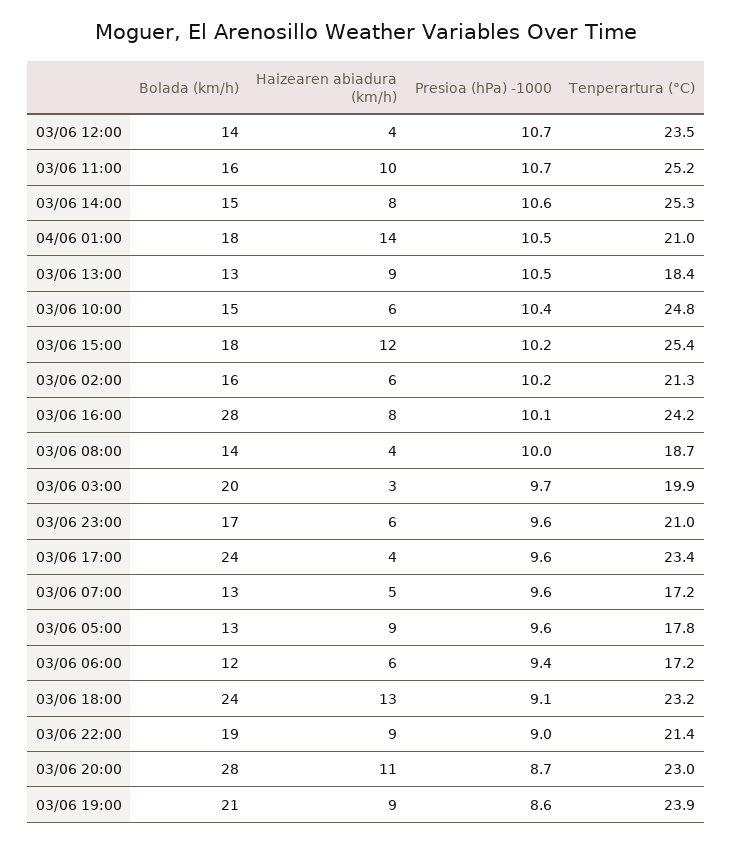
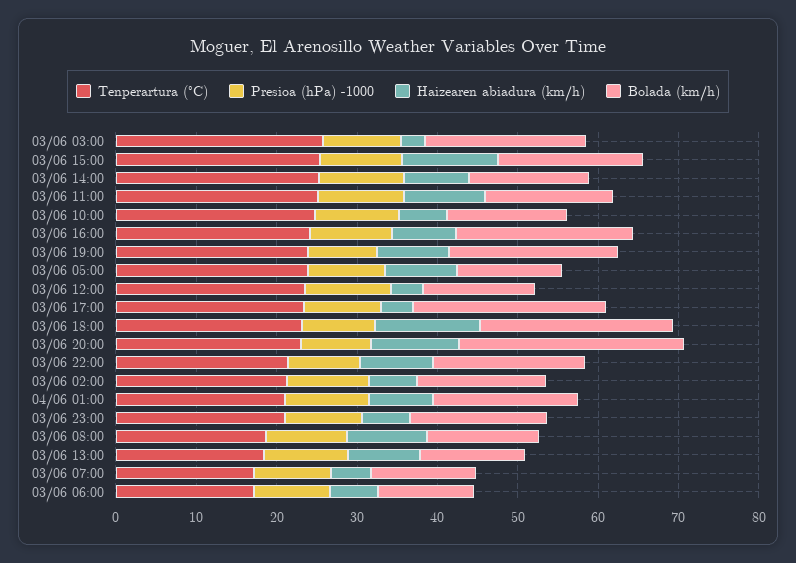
  {
    "Bolada (km/h)": {
      "03/06 12:00": 14,
      "03/06 11:00": 16,
      "03/06 14:00": 15,
      "04/06 01:00": 18,
      "03/06 13:00": 13,
      "03/06 10:00": 15,
      "03/06 15:00": 18,
      "03/06 02:00": 16,
-     "03/06 16:00": 28,
+     "03/06 16:00": 22,
      "03/06 08:00": 14,
      "03/06 03:00": 20,
      "03/06 23:00": 17,
      "03/06 17:00": 24,
      "03/06 07:00": 13,
      "03/06 05:00": 13,
      "03/06 06:00": 12,
      "03/06 18:00": 24,
      "03/06 22:00": 19,
      "03/06 20:00": 28,
      "03/06 19:00": 21
    },
    "Haizearen abiadura (km/h)": {
      "03/06 12:00": 4,
      "03/06 11:00": 10,
      "03/06 14:00": 8,
-     "04/06 01:00": 14,
+     "04/06 01:00": 8,
      "03/06 13:00": 9,
      "03/06 10:00": 6,
      "03/06 15:00": 12,
      "03/06 02:00": 6,
      "03/06 16:00": 8,
-     "03/06 08:00": 4,
+     "03/06 08:00": 10,
      "03/06 03:00": 3,
      "03/06 23:00": 6,
      "03/06 17:00": 4,
      "03/06 07:00": 5,
      "03/06 05:00": 9,
      "03/06 06:00": 6,
      "03/06 18:00": 13,
      "03/06 22:00": 9,
      "03/06 20:00": 11,
      "03/06 19:00": 9
    },
    "Presioa (hPa) -1000": {
      "03/06 12:00": 10.7,
      "03/06 11:00": 10.7,
      "03/06 14:00": 10.6,
      "04/06 01:00": 10.5,
      "03/06 13:00": 10.5,
      "03/06 10:00": 10.4,
      "03/06 15:00": 10.2,
      "03/06 02:00": 10.2,
      "03/06 16:00": 10.1,
      "03/06 08:00": 10,
      "03/06 03:00": 9.7,
      "03/06 23:00": 9.6,
      "03/06 17:00": 9.6,
      "03/06 07:00": 9.6,
      "03/06 05:00": 9.6,
      "03/06 06:00": 9.4,
      "03/06 18:00": 9.1,
      "03/06 22:00": 9,
      "03/06 20:00": 8.7,
      "03/06 19:00": 8.6
    },
    "Tenperartura (°C)": {
      "03/06 12:00": 23.5,
      "03/06 11:00": 25.2,
      "03/06 14:00": 25.3,
      "04/06 01:00": 21,
      "03/06 13:00": 18.4,
      "03/06 10:00": 24.8,
      "03/06 15:00": 25.4,
      "03/06 02:00": 21.3,
      "03/06 16:00": 24.2,
      "03/06 08:00": 18.7,
-     "03/06 03:00": 19.9,
+     "03/06 03:00": 26,
      "03/06 23:00": 21,
      "03/06 17:00": 23.4,
      "03/06 07:00": 17.2,
-     "03/06 05:00": 17.8,
+     "03/06 05:00": 24,
      "03/06 06:00": 17.2,
      "03/06 18:00": 23.2,
      "03/06 22:00": 21.4,
      "03/06 20:00": 23,
      "03/06 19:00": 23.9
    }
  }

